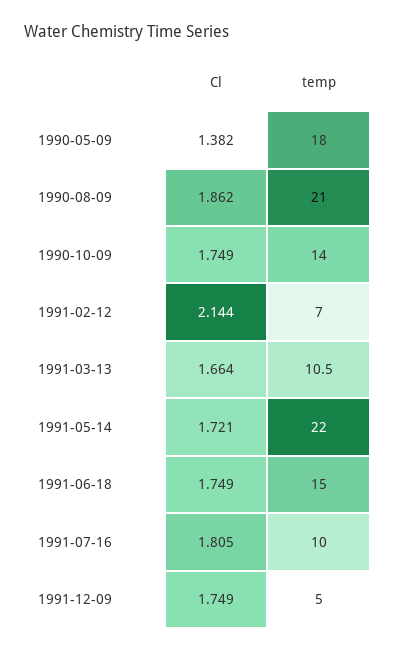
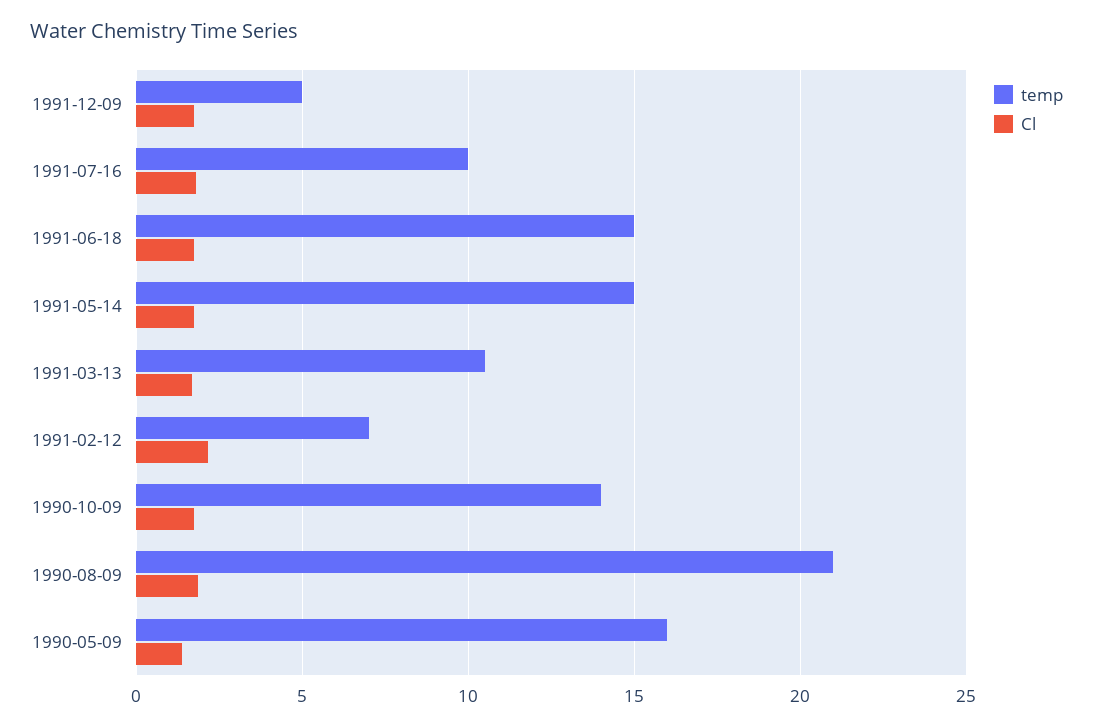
  {
    "Cl": {
      "1990-05-09": 1.382,
      "1990-08-09": 1.862,
      "1990-10-09": 1.749,
      "1991-02-12": 2.144,
      "1991-03-13": 1.664,
      "1991-05-14": 1.721,
      "1991-06-18": 1.749,
      "1991-07-16": 1.805,
      "1991-12-09": 1.749
    },
    "temp": {
-     "1990-05-09": 18,
+     "1990-05-09": 16,
      "1990-08-09": 21,
      "1990-10-09": 14,
      "1991-02-12": 7,
      "1991-03-13": 10.5,
-     "1991-05-14": 22,
+     "1991-05-14": 15,
      "1991-06-18": 15,
      "1991-07-16": 10,
      "1991-12-09": 5
    }
  }

